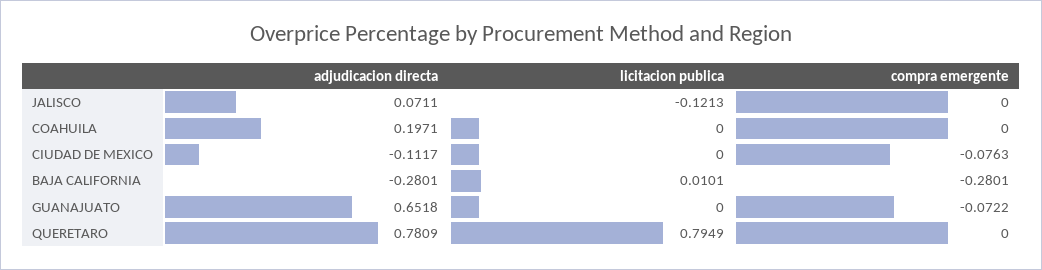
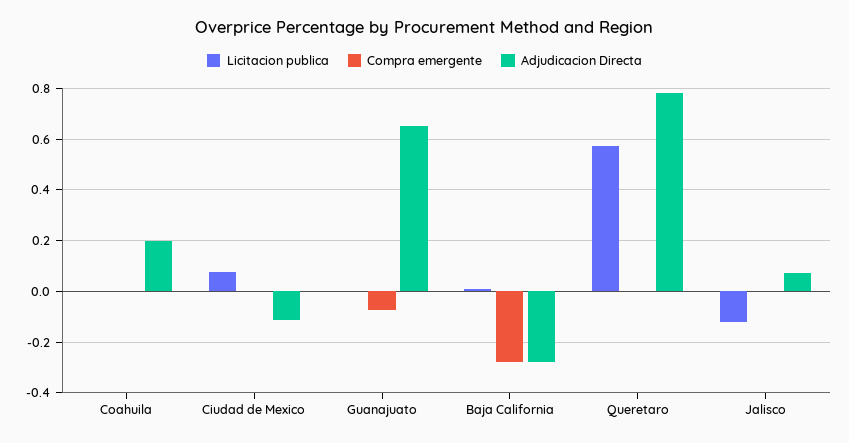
  {
    "adjudicacion directa": {
      "JALISCO": 0.0711,
      "COAHUILA": 0.1971,
      "CIUDAD DE MEXICO": -0.1117,
      "BAJA CALIFORNIA": -0.2801,
      "GUANAJUATO": 0.6518,
      "QUERETARO": 0.7809
    },
    "licitacion publica": {
      "JALISCO": -0.1213,
      "COAHUILA": 0,
-     "CIUDAD DE MEXICO": 0,
+     "CIUDAD DE MEXICO": 0.075,
      "BAJA CALIFORNIA": 0.0101,
      "GUANAJUATO": 0,
-     "QUERETARO": 0.7949
+     "QUERETARO": 0.575
    },
    "compra emergente": {
      "JALISCO": 0,
      "COAHUILA": 0,
-     "CIUDAD DE MEXICO": -0.0763,
+     "CIUDAD DE MEXICO": 0,
      "BAJA CALIFORNIA": -0.2801,
      "GUANAJUATO": -0.0722,
      "QUERETARO": 0
    }
  }

